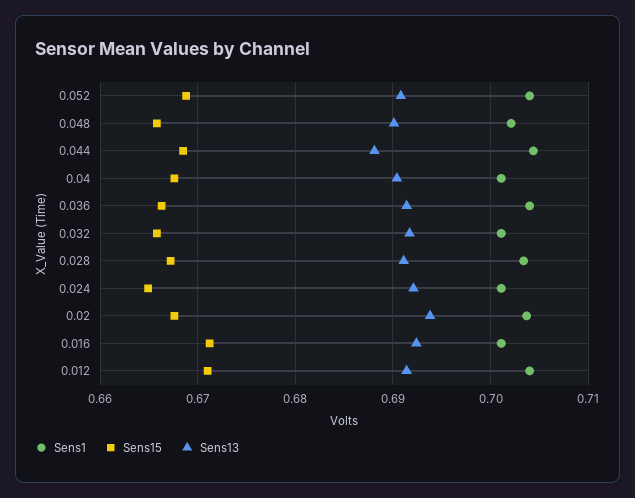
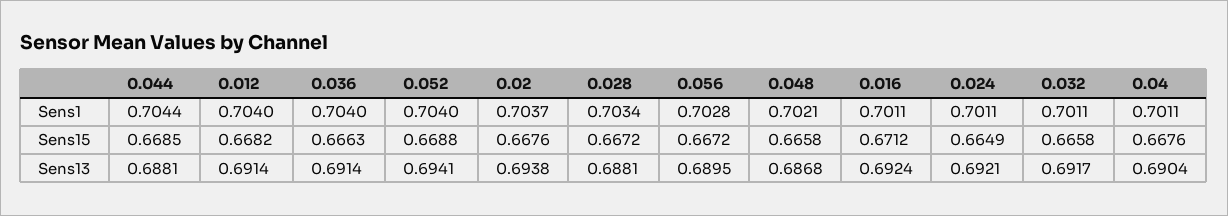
  {
    "Sens1": {
      "0.052": 0.704,
      "0.048": 0.7021,
      "0.044": 0.7044,
      "0.04": 0.7011,
      "0.036": 0.704,
      "0.032": 0.7011,
      "0.028": 0.7034,
      "0.024": 0.7011,
      "0.02": 0.7037,
      "0.016": 0.7011,
-     "0.012": 0.704
+     "0.012": 0.704,
+     "0.056": 0.7028
    },
    "Sens15": {
      "0.052": 0.6688,
      "0.048": 0.6658,
      "0.044": 0.6685,
      "0.04": 0.6676,
      "0.036": 0.6663,
      "0.032": 0.6658,
      "0.028": 0.6672,
      "0.024": 0.6649,
      "0.02": 0.6676,
      "0.016": 0.6712,
-     "0.012": 0.671
+     "0.012": 0.6682,
+     "0.056": 0.6672
    },
    "Sens13": {
-     "0.052": 0.691,
+     "0.052": 0.6941,
-     "0.048": 0.69,
+     "0.048": 0.6868,
      "0.044": 0.6881,
      "0.04": 0.6904,
      "0.036": 0.6914,
      "0.032": 0.6917,
-     "0.028": 0.691,
+     "0.028": 0.6881,
      "0.024": 0.6921,
      "0.02": 0.6938,
      "0.016": 0.6924,
-     "0.012": 0.6914
+     "0.012": 0.6914,
+     "0.056": 0.6895
    }
  }

